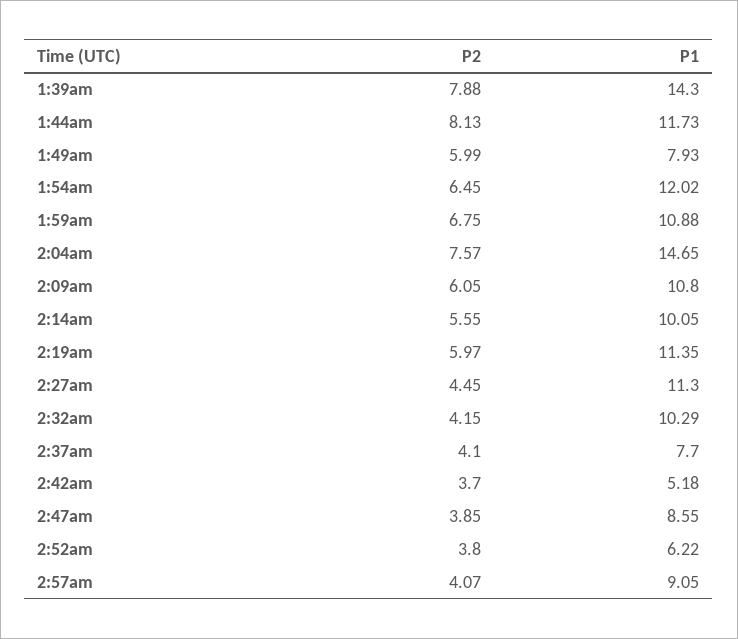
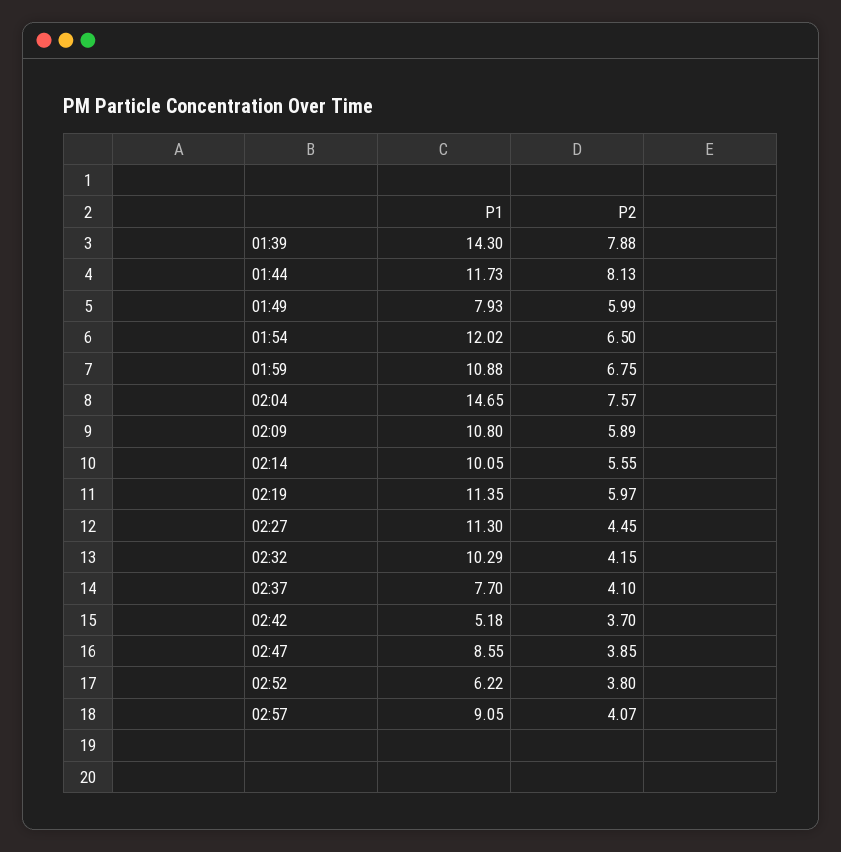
  {
    "P2": {
      "1:39am": 7.88,
      "1:44am": 8.13,
      "1:49am": 5.99,
-     "1:54am": 6.45,
+     "1:54am": 6.5,
      "1:59am": 6.75,
      "2:04am": 7.57,
-     "2:09am": 6.05,
+     "2:09am": 5.89,
      "2:14am": 5.55,
      "2:19am": 5.97,
      "2:27am": 4.45,
      "2:32am": 4.15,
      "2:37am": 4.1,
      "2:42am": 3.7,
      "2:47am": 3.85,
      "2:52am": 3.8,
      "2:57am": 4.07
    },
    "P1": {
      "1:39am": 14.3,
      "1:44am": 11.73,
      "1:49am": 7.93,
      "1:54am": 12.02,
      "1:59am": 10.88,
      "2:04am": 14.65,
      "2:09am": 10.8,
      "2:14am": 10.05,
      "2:19am": 11.35,
      "2:27am": 11.3,
      "2:32am": 10.29,
      "2:37am": 7.7,
      "2:42am": 5.18,
      "2:47am": 8.55,
      "2:52am": 6.22,
      "2:57am": 9.05
    }
  }

